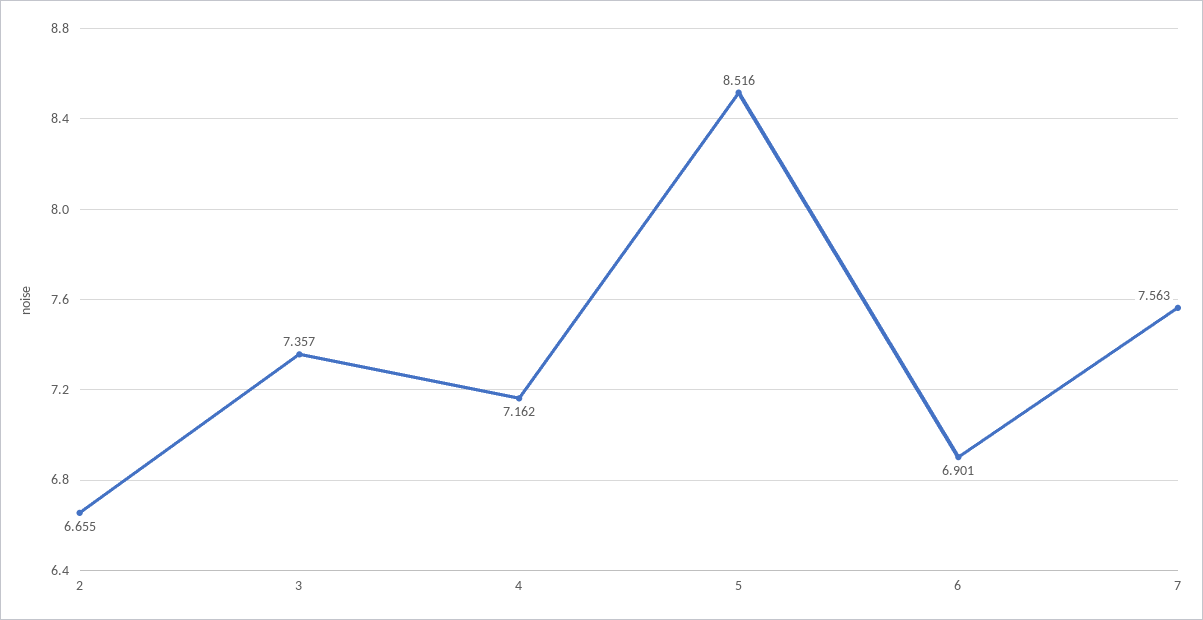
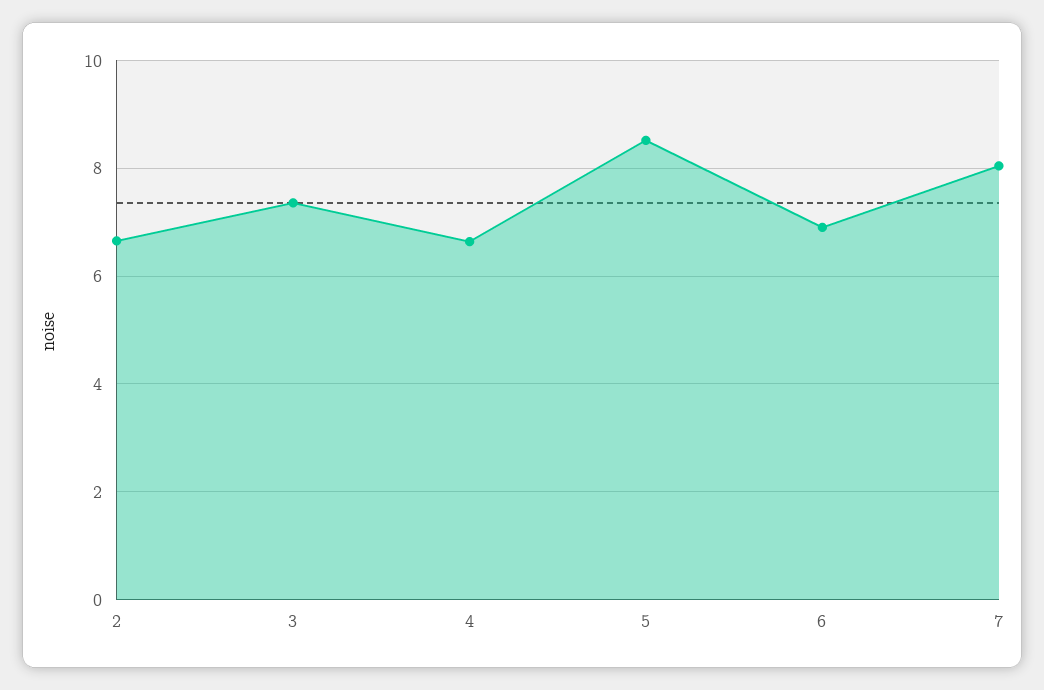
  {
    "2": 6.655,
    "3": 7.357,
-   "4": 7.162,
+   "4": 6.6,
    "5": 8.516,
    "6": 6.901,
-   "7": 7.563
+   "7": 8
  }

